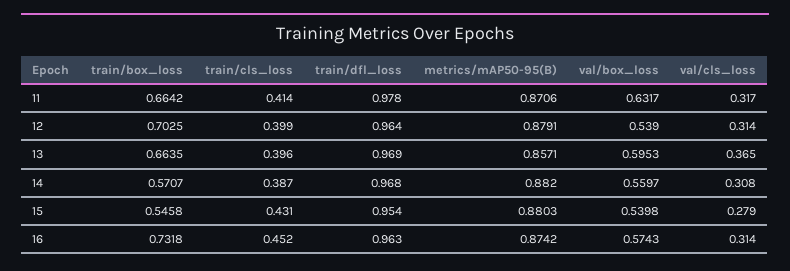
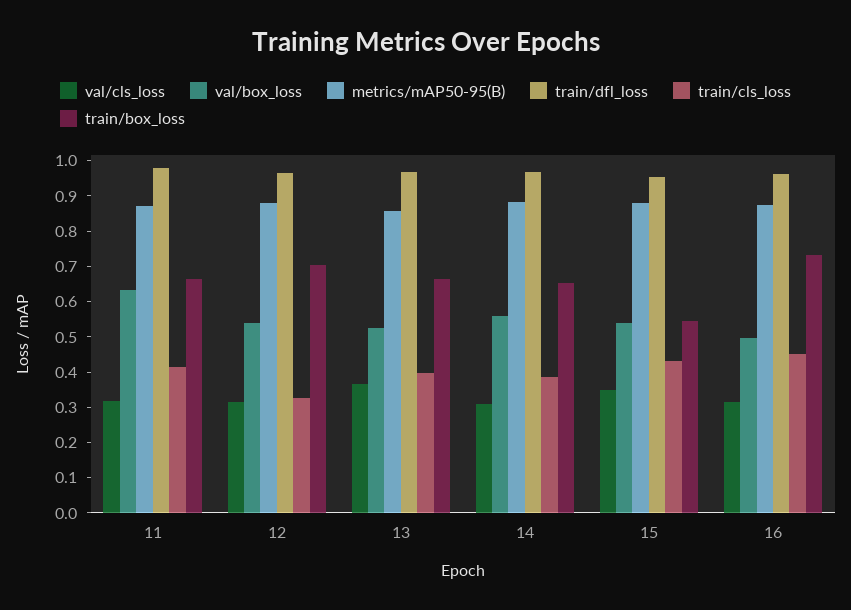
  {
    "train/box_loss": {
      "11": 0.6642,
      "12": 0.7025,
      "13": 0.6635,
-     "14": 0.5707,
+     "14": 0.65,
      "15": 0.5458,
      "16": 0.7318
    },
    "train/cls_loss": {
      "11": 0.414,
-     "12": 0.399,
+     "12": 0.325,
      "13": 0.396,
      "14": 0.387,
      "15": 0.431,
      "16": 0.452
    },
    "train/dfl_loss": {
      "11": 0.978,
      "12": 0.964,
      "13": 0.969,
      "14": 0.968,
      "15": 0.954,
      "16": 0.963
    },
    "metrics/mAP50-95(B)": {
      "11": 0.8706,
      "12": 0.8791,
      "13": 0.8571,
      "14": 0.882,
      "15": 0.8803,
      "16": 0.8742
    },
    "val/box_loss": {
      "11": 0.6317,
      "12": 0.539,
-     "13": 0.5953,
+     "13": 0.525,
      "14": 0.5597,
      "15": 0.5398,
-     "16": 0.5743
+     "16": 0.5
    },
    "val/cls_loss": {
      "11": 0.317,
      "12": 0.314,
      "13": 0.365,
      "14": 0.308,
-     "15": 0.279,
+     "15": 0.35,
      "16": 0.314
    }
  }

